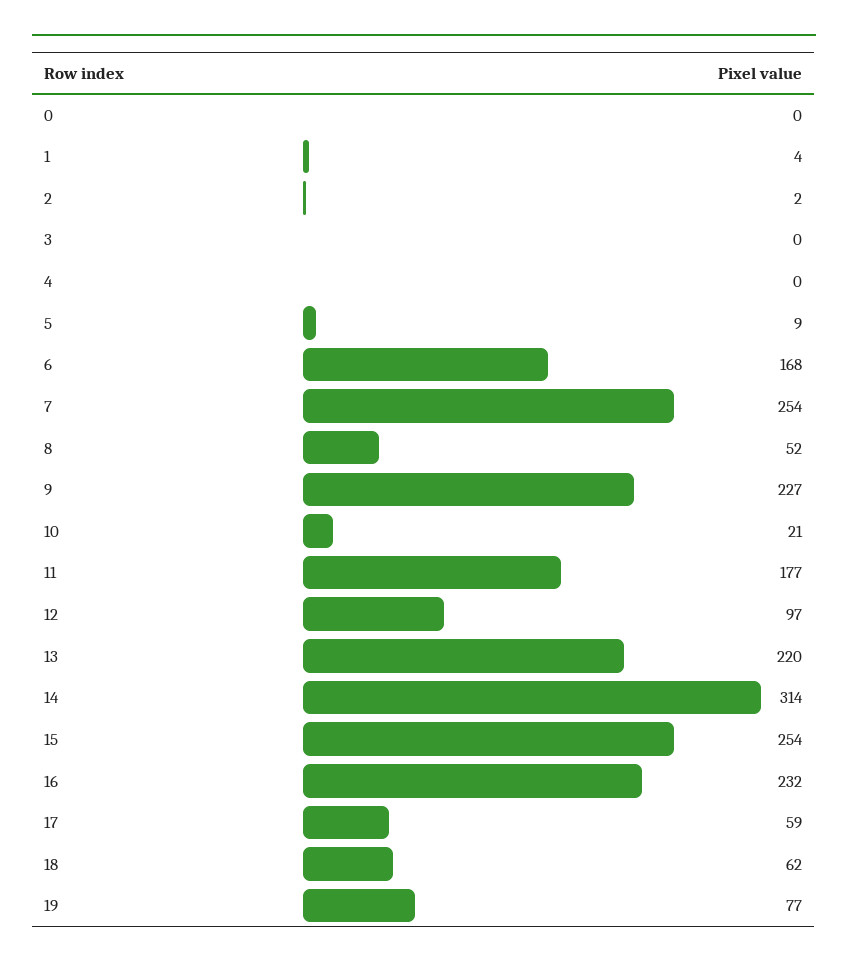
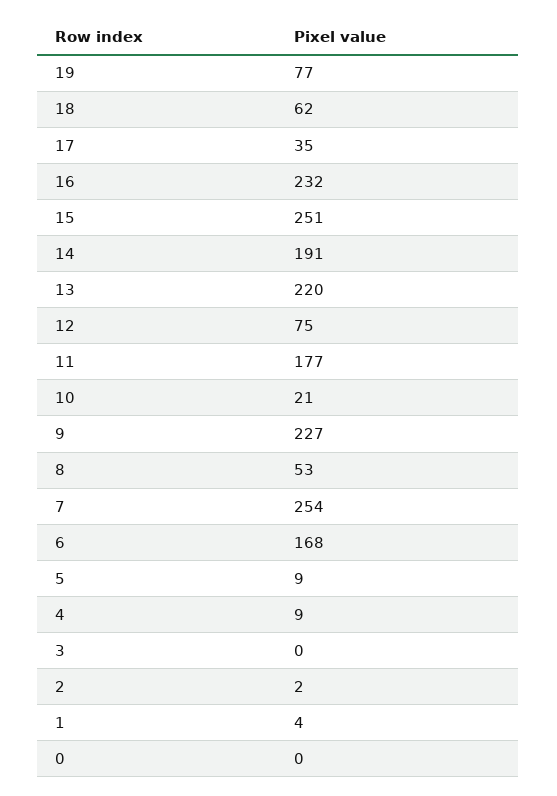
  {
    "0": 0,
    "1": 4,
    "2": 2,
    "3": 0,
-   "4": 0,
+   "4": 9,
    "5": 9,
    "6": 168,
    "7": 254,
-   "8": 52,
+   "8": 53,
    "9": 227,
    "10": 21,
    "11": 177,
-   "12": 97,
+   "12": 75,
    "13": 220,
-   "14": 314,
+   "14": 191,
-   "15": 254,
+   "15": 251,
    "16": 232,
-   "17": 59,
+   "17": 35,
    "18": 62,
    "19": 77
  }

